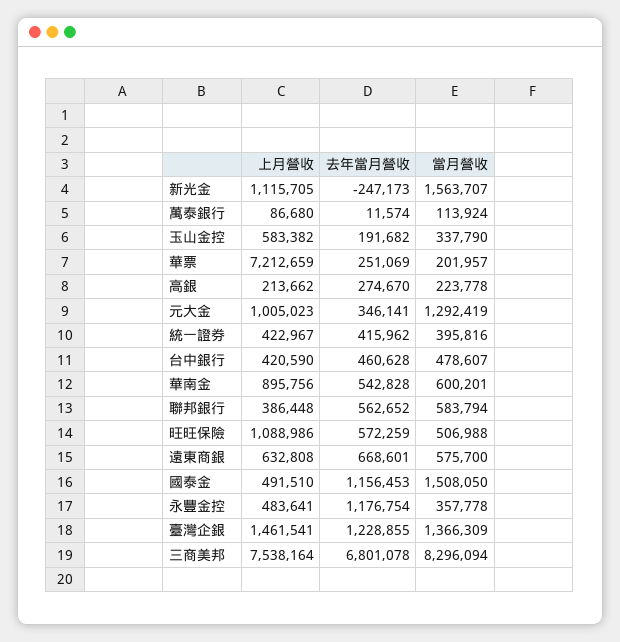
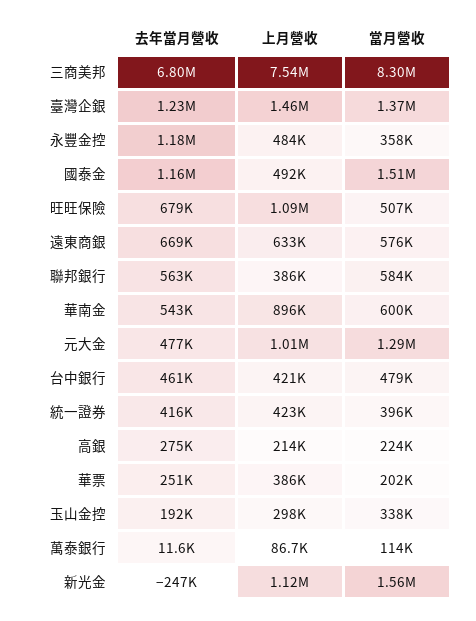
  {
    "上月營收": {
      "新光金": 1115705,
      "萬泰銀行": 86680,
-     "玉山金控": 583382,
+     "玉山金控": 298000,
-     "華票": 7212659,
+     "華票": 386000,
      "高銀": 213662,
      "元大金": 1005023,
      "統一證券": 422967,
      "台中銀行": 420590,
      "華南金": 895756,
      "聯邦銀行": 386448,
      "旺旺保險": 1088986,
      "遠東商銀": 632808,
      "國泰金": 491510,
      "永豐金控": 483641,
      "臺灣企銀": 1461541,
      "三商美邦": 7538164
    },
    "去年當月營收": {
      "新光金": -247173,
      "萬泰銀行": 11574,
      "玉山金控": 191682,
      "華票": 251069,
      "高銀": 274670,
-     "元大金": 346141,
+     "元大金": 477000,
      "統一證券": 415962,
      "台中銀行": 460628,
      "華南金": 542828,
      "聯邦銀行": 562652,
-     "旺旺保險": 572259,
+     "旺旺保險": 679000,
      "遠東商銀": 668601,
      "國泰金": 1156453,
      "永豐金控": 1176754,
      "臺灣企銀": 1228855,
      "三商美邦": 6801078
    },
    "當月營收": {
      "新光金": 1563707,
      "萬泰銀行": 113924,
      "玉山金控": 337790,
      "華票": 201957,
      "高銀": 223778,
      "元大金": 1292419,
      "統一證券": 395816,
      "台中銀行": 478607,
      "華南金": 600201,
      "聯邦銀行": 583794,
      "旺旺保險": 506988,
      "遠東商銀": 575700,
      "國泰金": 1508050,
      "永豐金控": 357778,
      "臺灣企銀": 1366309,
      "三商美邦": 8296094
    }
  }

